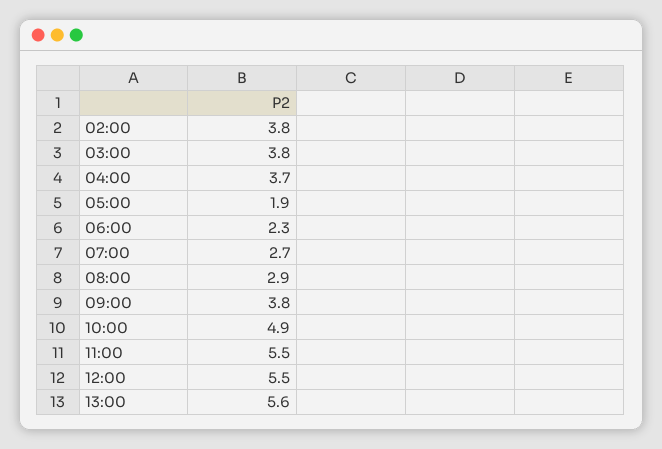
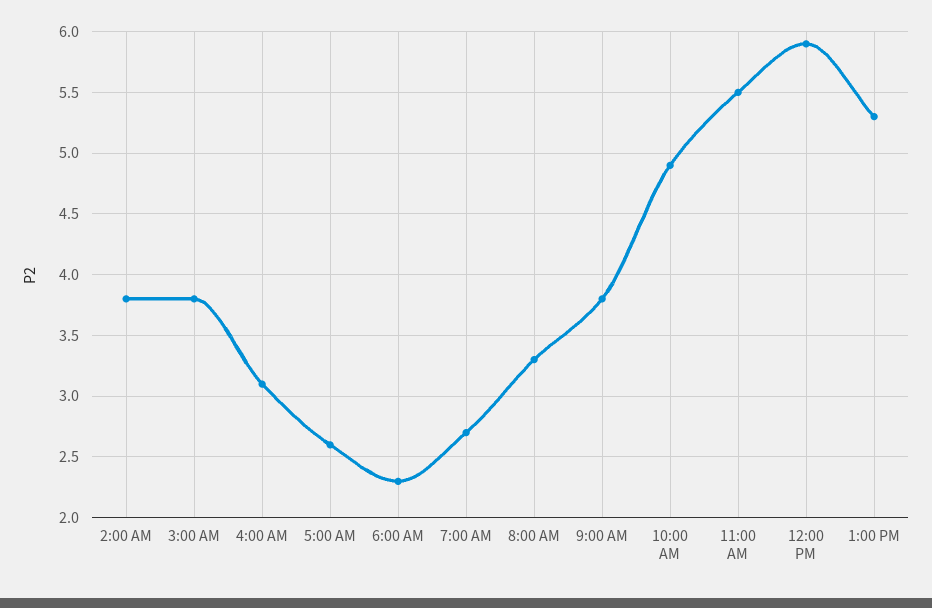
  {
    "02:00": 3.8,
    "03:00": 3.8,
-   "04:00": 3.7,
+   "04:00": 3.1,
-   "05:00": 1.9,
+   "05:00": 2.6,
    "06:00": 2.3,
    "07:00": 2.7,
-   "08:00": 2.9,
+   "08:00": 3.3,
    "09:00": 3.8,
    "10:00": 4.9,
    "11:00": 5.5,
-   "12:00": 5.5,
+   "12:00": 5.9,
-   "13:00": 5.6
+   "13:00": 5.3
  }

